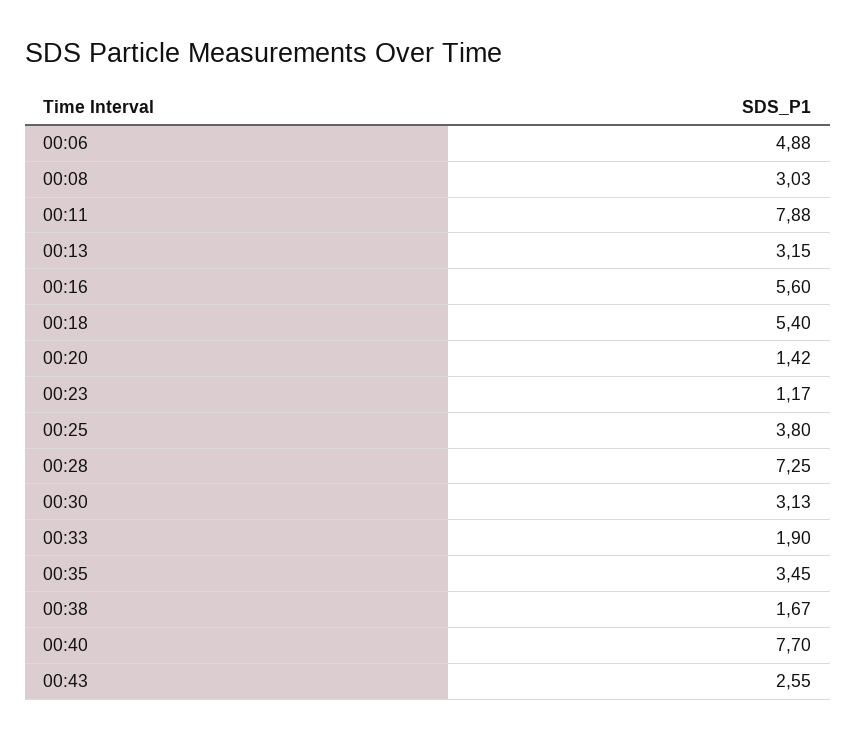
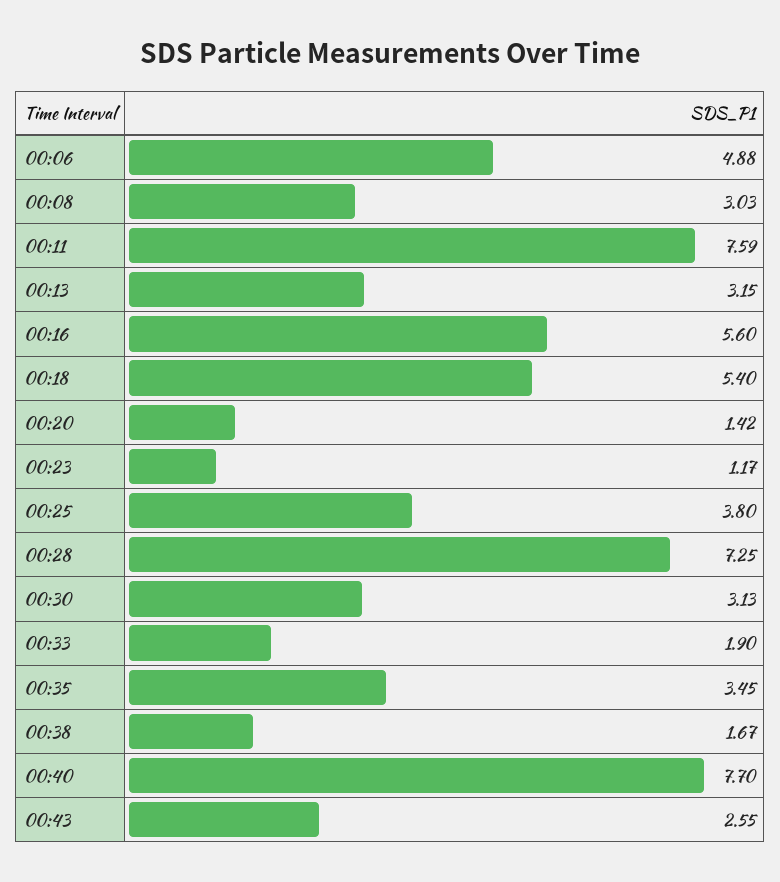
  {
    "00:06": 4.88,
    "00:08": 3.03,
-   "00:11": 7.88,
+   "00:11": 7.59,
    "00:13": 3.15,
    "00:16": 5.6,
    "00:18": 5.4,
    "00:20": 1.42,
    "00:23": 1.17,
    "00:25": 3.8,
    "00:28": 7.25,
    "00:30": 3.13,
    "00:33": 1.9,
    "00:35": 3.45,
    "00:38": 1.67,
    "00:40": 7.7,
    "00:43": 2.55
  }

